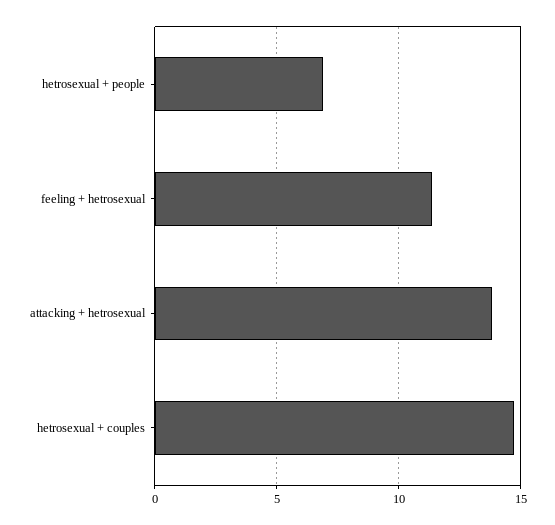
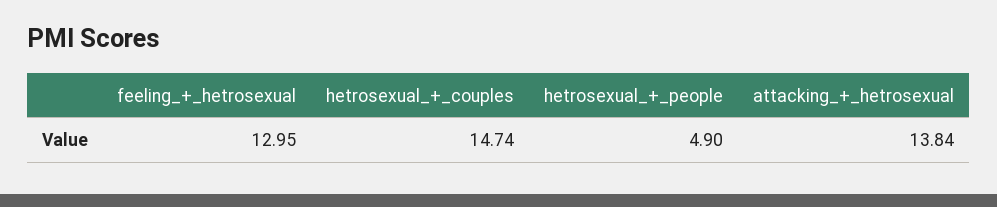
  {
-   "hetrosexual + people": 7,
+   "hetrosexual + people": 4.9,
-   "feeling + hetrosexual": 11.5,
+   "feeling + hetrosexual": 12.95,
    "attacking + hetrosexual": 13.84,
    "hetrosexual + couples": 14.74
  }

